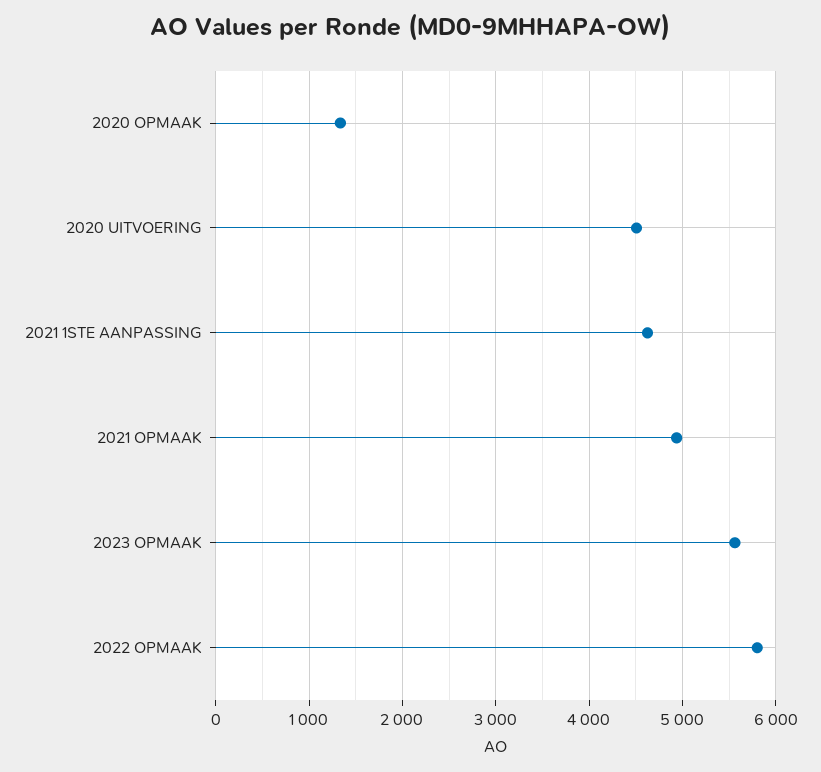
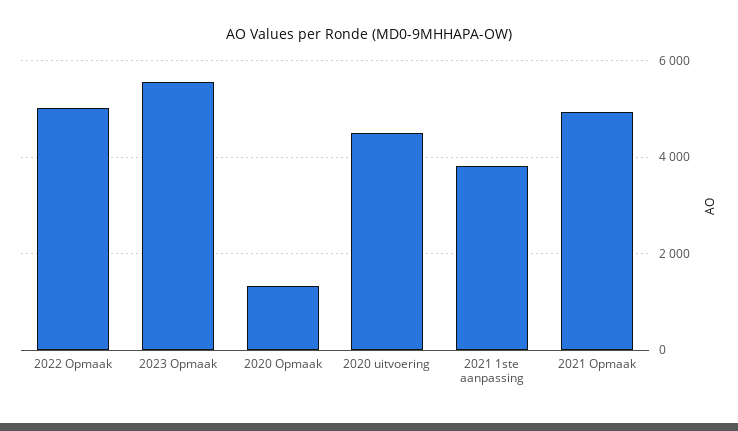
  {
    "2020 OPMAAK": 1300,
    "2020 UITVOERING": 4500,
-   "2021 1STE AANPASSING": 4600,
+   "2021 1STE AANPASSING": 3800,
    "2021 OPMAAK": 4900,
    "2023 OPMAAK": 5600,
-   "2022 OPMAAK": 5800
+   "2022 OPMAAK": 5000
  }

